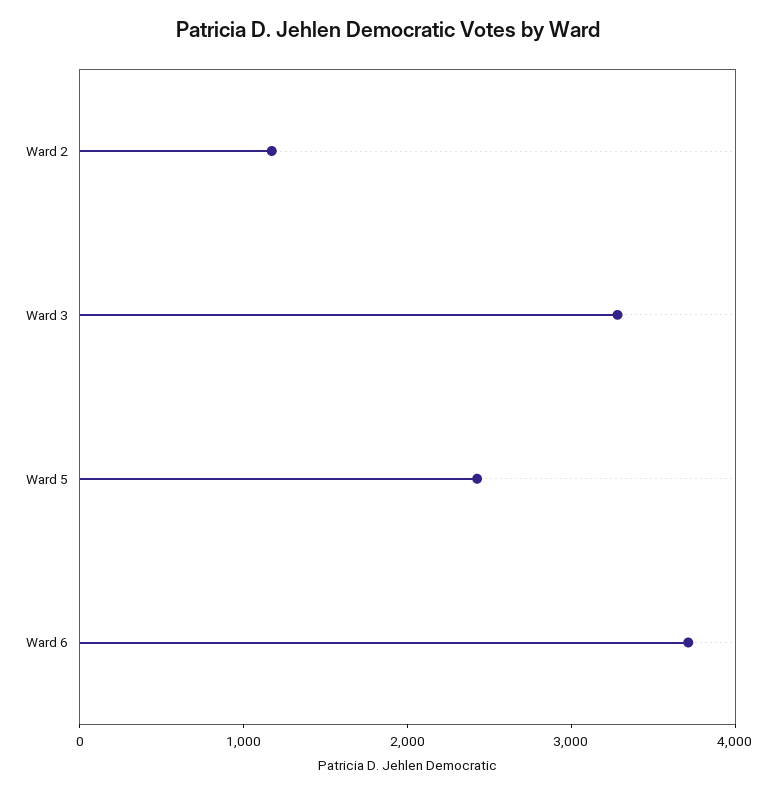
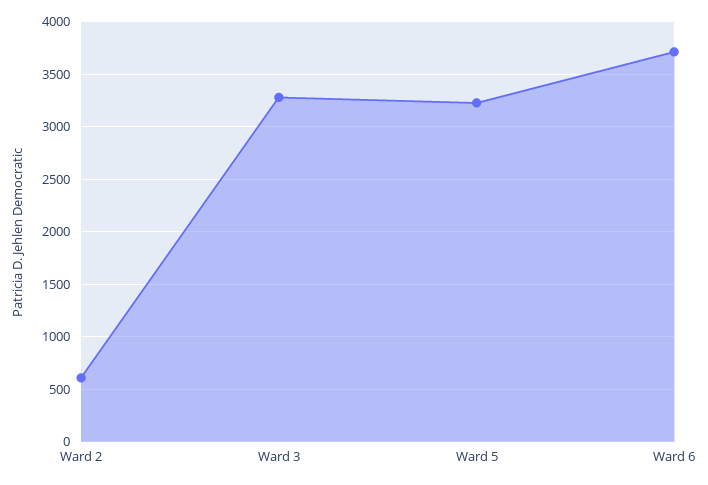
  {
-   "Ward 2": 1200,
+   "Ward 2": 600,
    "Ward 3": 3300,
-   "Ward 5": 2400,
+   "Ward 5": 3200,
    "Ward 6": 3700
  }

